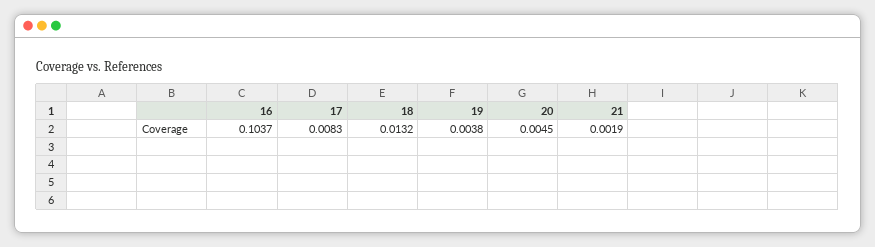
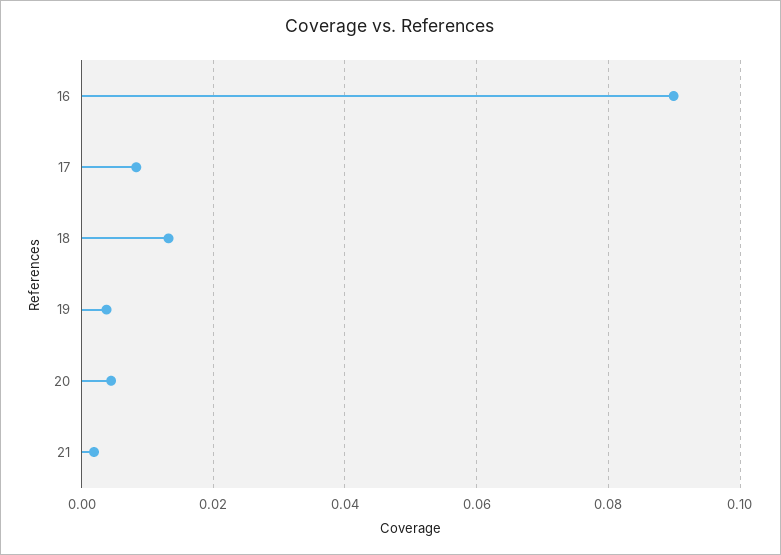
  {
-   "16": 0.1037,
+   "16": 0.09,
    "17": 0.0083,
    "18": 0.0132,
    "19": 0.0038,
    "20": 0.0045,
    "21": 0.0019
  }

